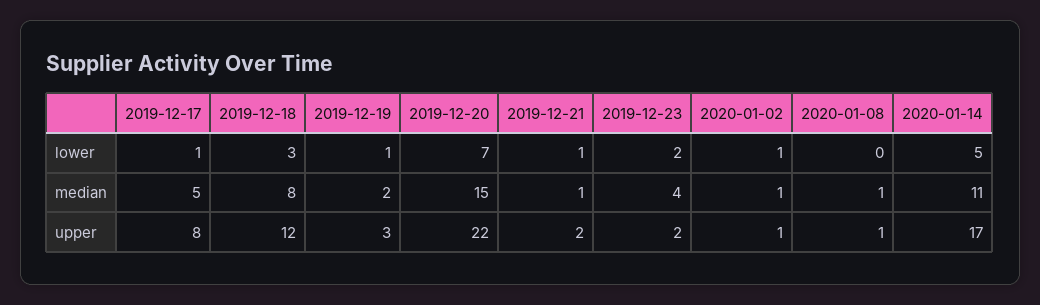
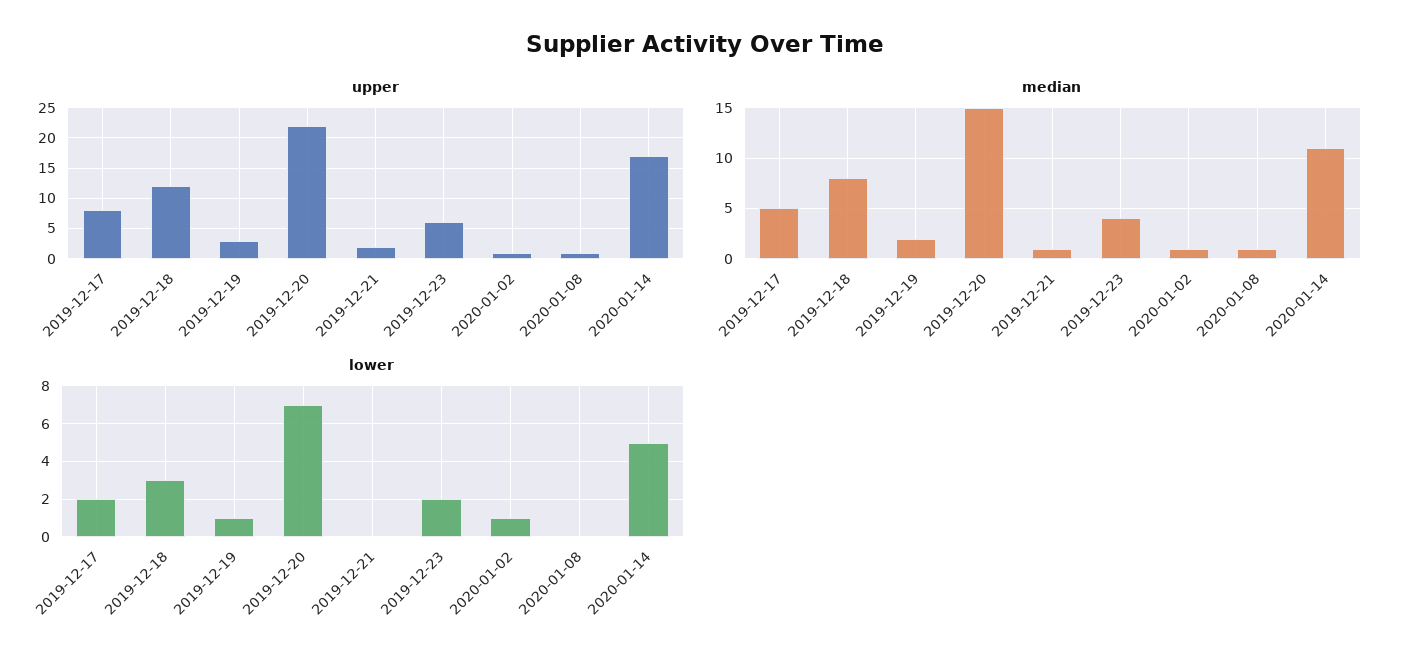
  {
    "lower": {
-     "2019-12-17": 1,
+     "2019-12-17": 2,
      "2019-12-18": 3,
      "2019-12-19": 1,
      "2019-12-20": 7,
-     "2019-12-21": 1,
+     "2019-12-21": 0,
      "2019-12-23": 2,
      "2020-01-02": 1,
      "2020-01-08": 0,
      "2020-01-14": 5
    },
    "median": {
      "2019-12-17": 5,
      "2019-12-18": 8,
      "2019-12-19": 2,
      "2019-12-20": 15,
      "2019-12-21": 1,
      "2019-12-23": 4,
      "2020-01-02": 1,
      "2020-01-08": 1,
      "2020-01-14": 11
    },
    "upper": {
      "2019-12-17": 8,
      "2019-12-18": 12,
      "2019-12-19": 3,
      "2019-12-20": 22,
      "2019-12-21": 2,
-     "2019-12-23": 2,
+     "2019-12-23": 6,
      "2020-01-02": 1,
      "2020-01-08": 1,
      "2020-01-14": 17
    }
  }

